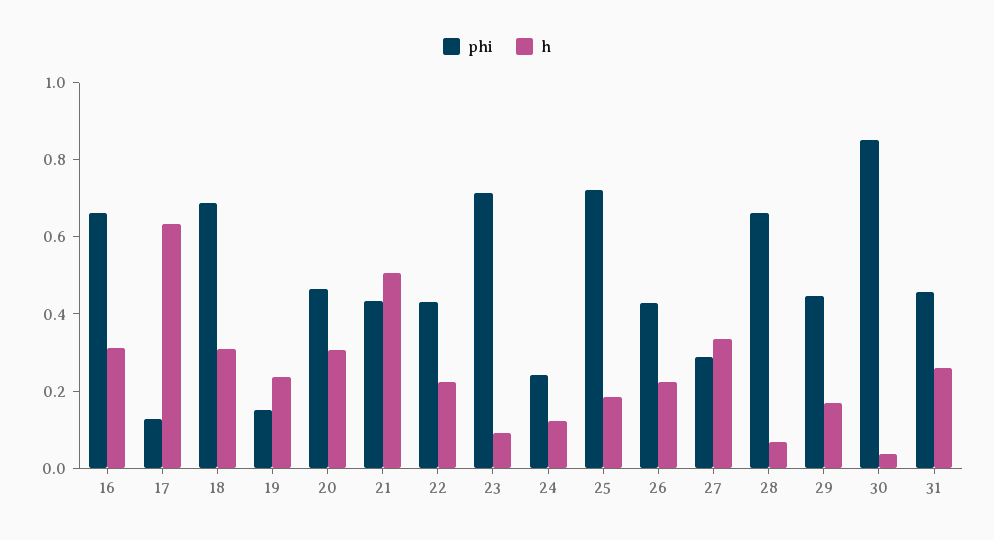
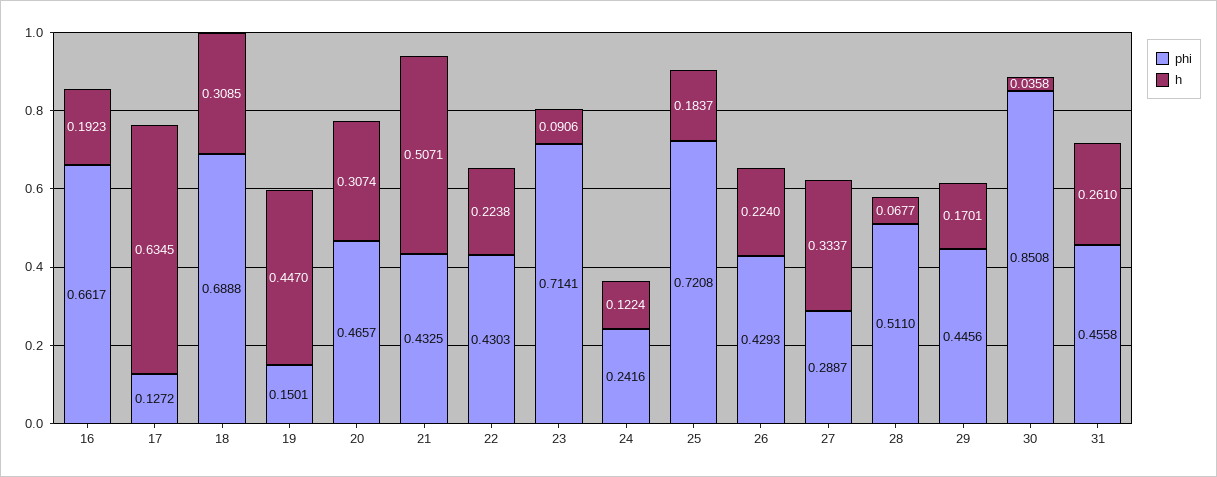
  {
    "phi": {
      "16": 0.6617,
      "17": 0.1272,
      "18": 0.6888,
      "19": 0.1501,
      "20": 0.4657,
      "21": 0.4325,
      "22": 0.4303,
      "23": 0.7141,
      "24": 0.2416,
      "25": 0.7208,
      "26": 0.4293,
      "27": 0.2887,
-     "28": 0.65,
+     "28": 0.511,
      "29": 0.4456,
      "30": 0.8508,
      "31": 0.4558
    },
    "h": {
-     "16": 0.3,
+     "16": 0.1923,
      "17": 0.6345,
      "18": 0.3085,
-     "19": 0.25,
+     "19": 0.447,
      "20": 0.3074,
      "21": 0.5071,
      "22": 0.2238,
      "23": 0.0906,
      "24": 0.1224,
      "25": 0.1837,
      "26": 0.224,
      "27": 0.3337,
      "28": 0.0677,
      "29": 0.1701,
      "30": 0.0358,
      "31": 0.261
    }
  }

